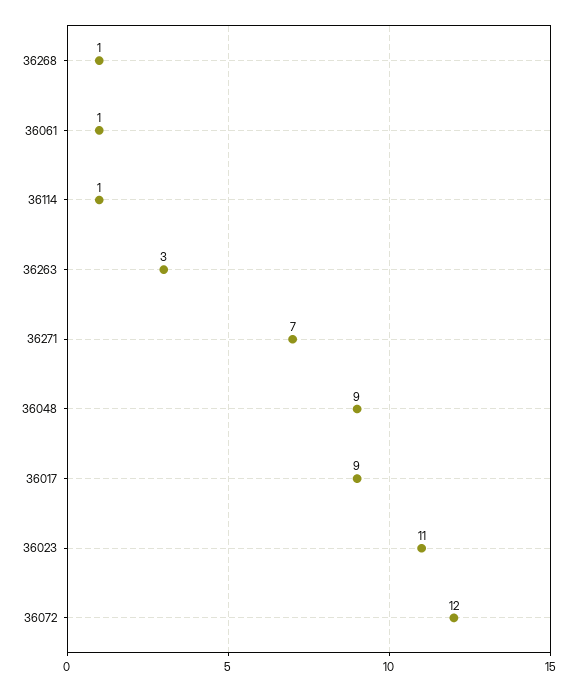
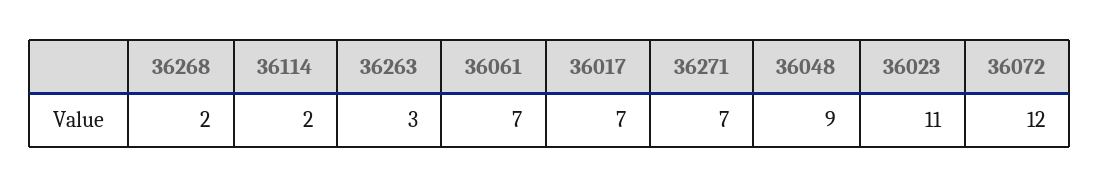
  {
-   "36268": 1,
+   "36268": 2,
-   "36061": 1,
+   "36061": 7,
-   "36114": 1,
+   "36114": 2,
    "36263": 3,
    "36271": 7,
    "36048": 9,
-   "36017": 9,
+   "36017": 7,
    "36023": 11,
    "36072": 12
  }

